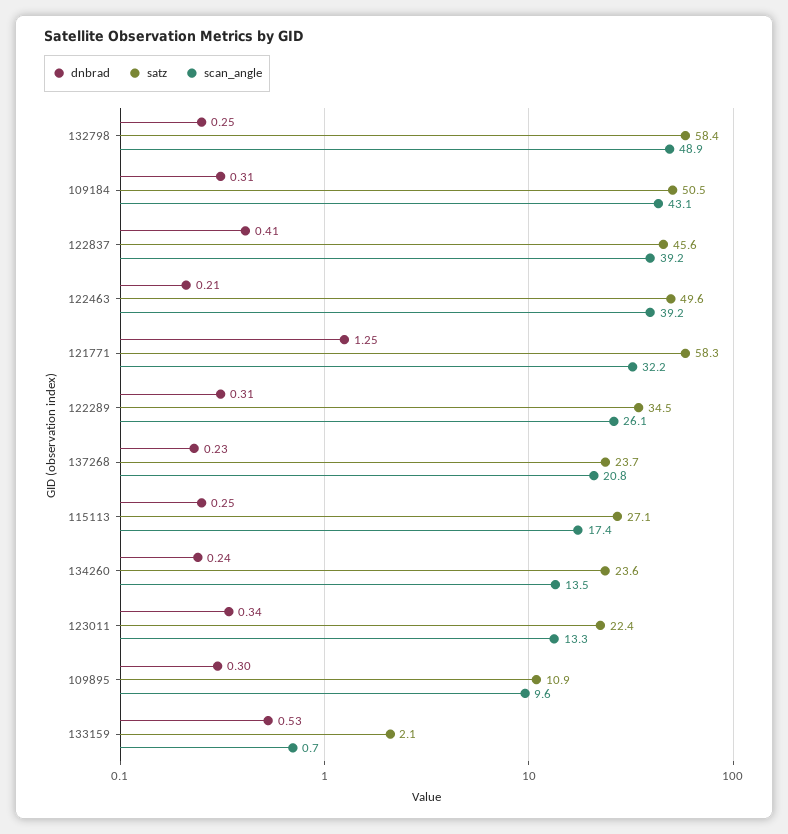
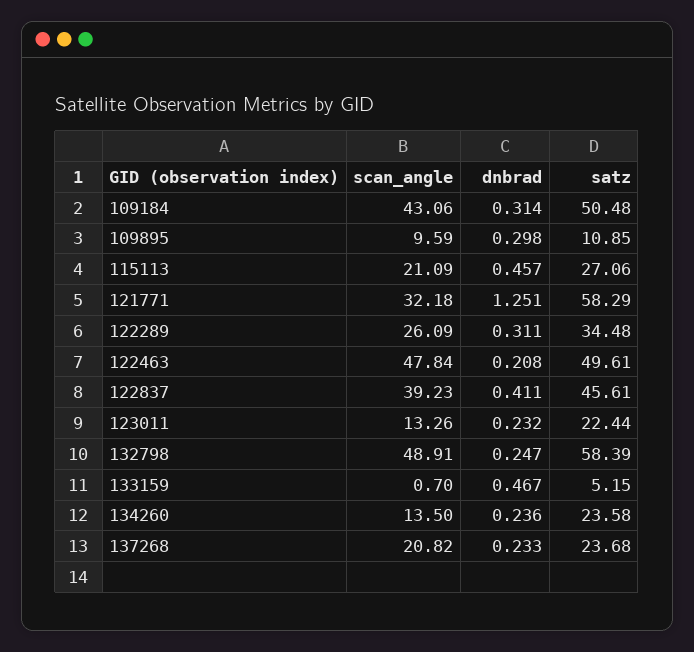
  {
    "dnbrad": {
      "132798": 0.247,
      "109184": 0.314,
      "122837": 0.411,
      "122463": 0.208,
      "121771": 1.251,
      "122289": 0.311,
      "137268": 0.233,
-     "115113": 0.25,
+     "115113": 0.457,
      "134260": 0.236,
-     "123011": 0.34,
+     "123011": 0.232,
      "109895": 0.298,
-     "133159": 0.53
+     "133159": 0.467
    },
    "satz": {
      "132798": 58.39,
      "109184": 50.48,
      "122837": 45.61,
      "122463": 49.61,
      "121771": 58.29,
      "122289": 34.48,
      "137268": 23.68,
      "115113": 27.06,
      "134260": 23.58,
      "123011": 22.44,
      "109895": 10.85,
-     "133159": 2.1
+     "133159": 5.15
    },
    "scan_angle": {
      "132798": 48.91,
      "109184": 43.06,
      "122837": 39.23,
-     "122463": 39.2,
+     "122463": 47.84,
      "121771": 32.18,
      "122289": 26.09,
      "137268": 20.82,
-     "115113": 17.4,
+     "115113": 21.09,
      "134260": 13.5,
      "123011": 13.26,
      "109895": 9.59,
      "133159": 0.7
    }
  }

